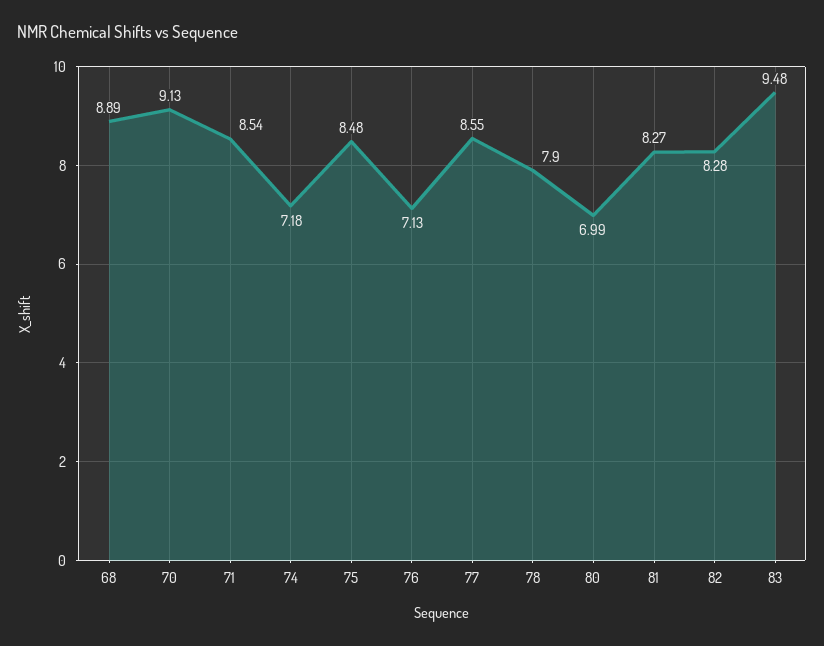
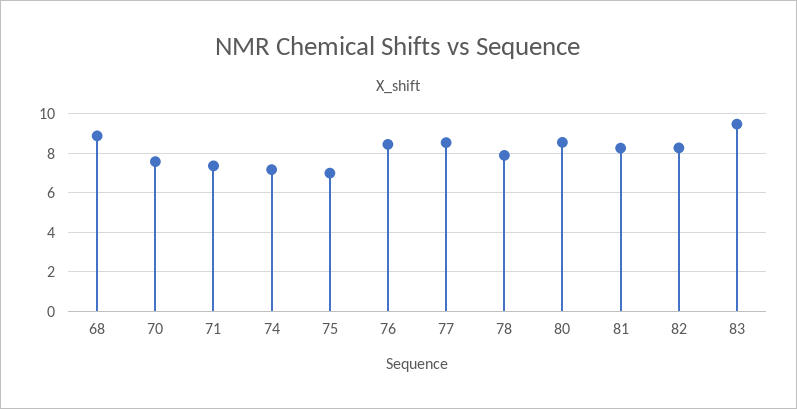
  {
    "68": 8.89,
-   "70": 9.13,
+   "70": 7.5,
-   "71": 8.54,
+   "71": 7.5,
    "74": 7.18,
-   "75": 8.48,
+   "75": 7,
-   "76": 7.13,
+   "76": 8.5,
    "77": 8.55,
    "78": 7.9,
-   "80": 6.99,
+   "80": 8.5,
    "81": 8.27,
    "82": 8.28,
    "83": 9.48
  }

